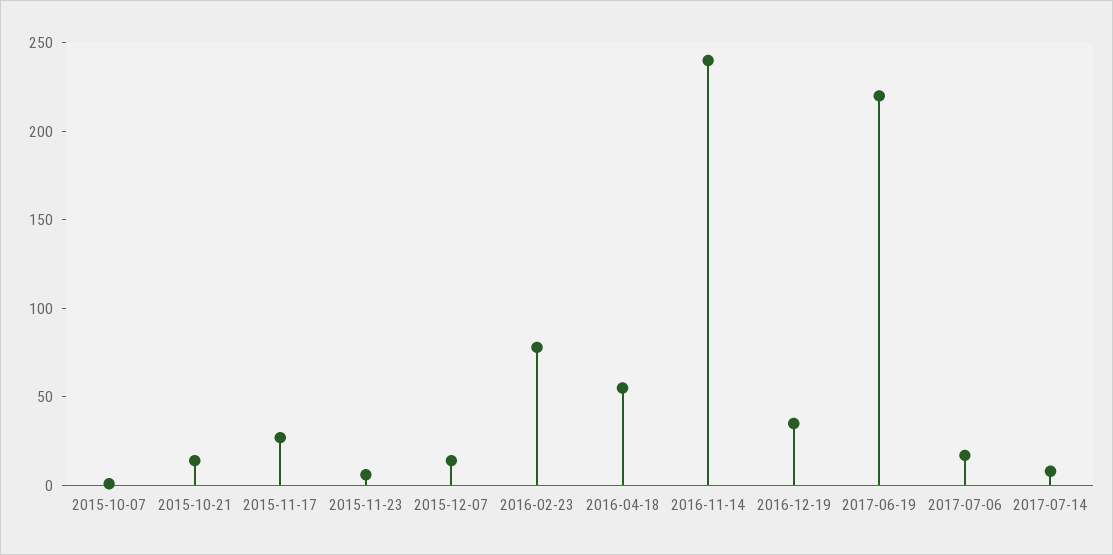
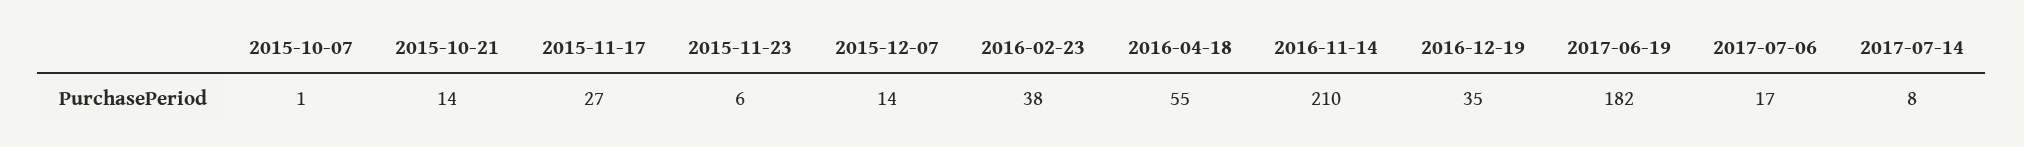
  {
    "2015-10-07": 1,
    "2015-10-21": 14,
    "2015-11-17": 27,
    "2015-11-23": 6,
    "2015-12-07": 14,
-   "2016-02-23": 80,
+   "2016-02-23": 38,
    "2016-04-18": 55,
-   "2016-11-14": 240,
+   "2016-11-14": 210,
    "2016-12-19": 35,
-   "2017-06-19": 220,
+   "2017-06-19": 182,
    "2017-07-06": 17,
    "2017-07-14": 8
  }

